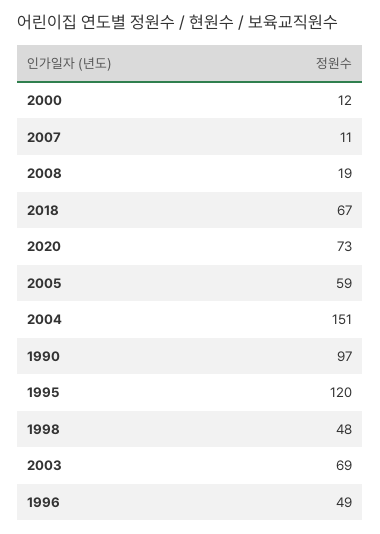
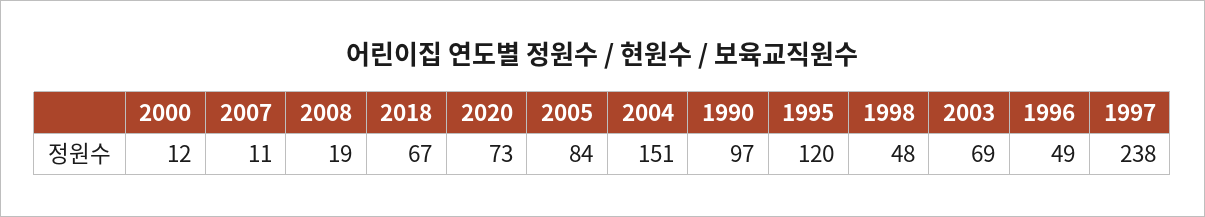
  {
    "2000": 12,
    "2007": 11,
    "2008": 19,
    "2018": 67,
    "2020": 73,
-   "2005": 59,
+   "2005": 84,
    "2004": 151,
    "1990": 97,
    "1995": 120,
    "1998": 48,
    "2003": 69,
-   "1996": 49
+   "1996": 49,
+   "1997": 238
  }

